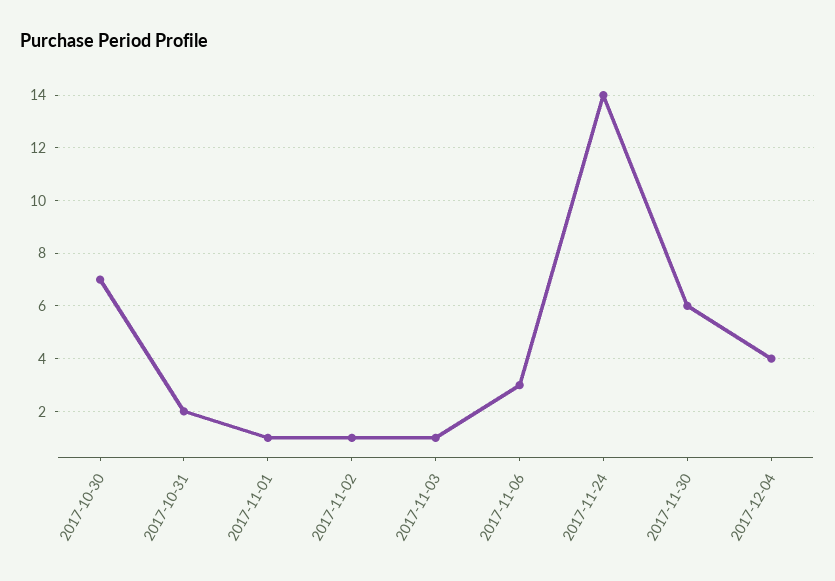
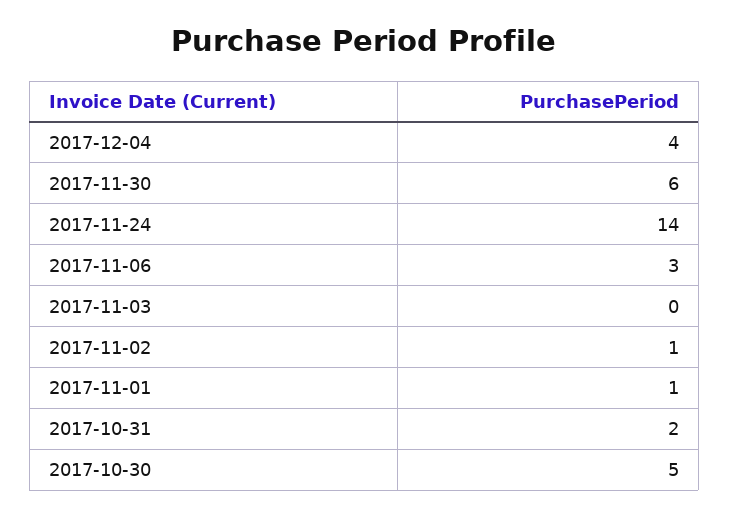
  {
-   "2017-10-30": 7,
+   "2017-10-30": 5,
    "2017-10-31": 2,
    "2017-11-01": 1,
    "2017-11-02": 1,
-   "2017-11-03": 1,
+   "2017-11-03": 0,
    "2017-11-06": 3,
    "2017-11-24": 14,
    "2017-11-30": 6,
    "2017-12-04": 4
  }

